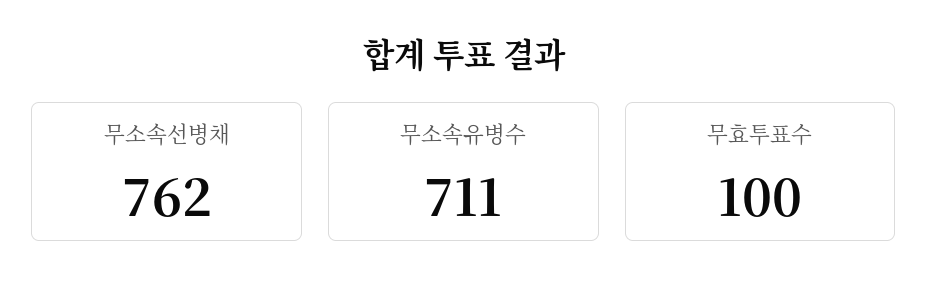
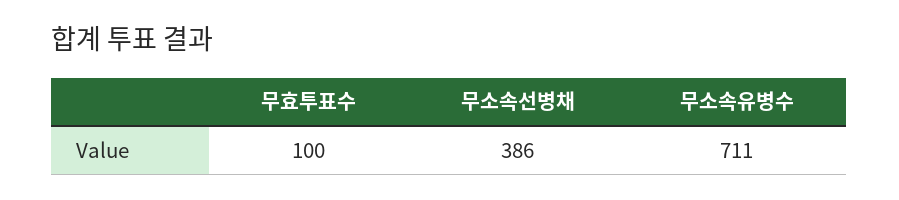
  {
-   "무소속선병채": 762,
+   "무소속선병채": 386,
    "무소속유병수": 711,
    "무효투표수": 100
  }

